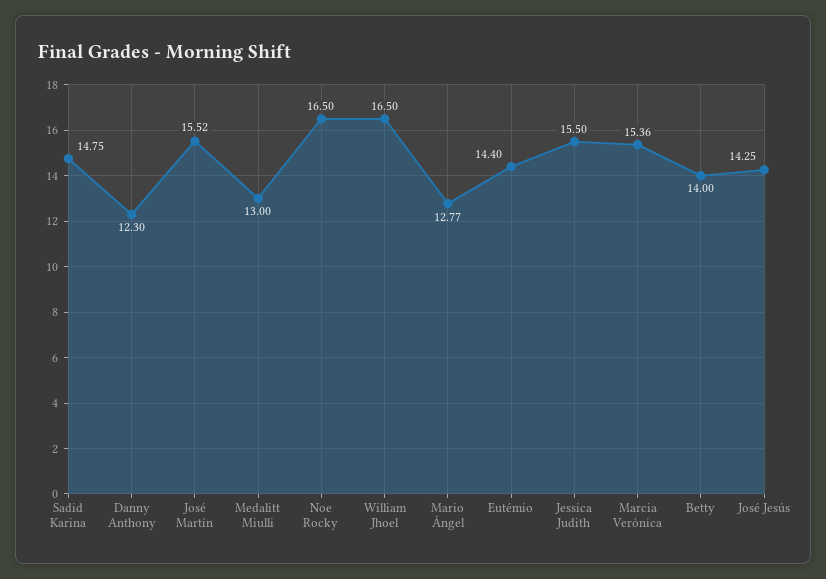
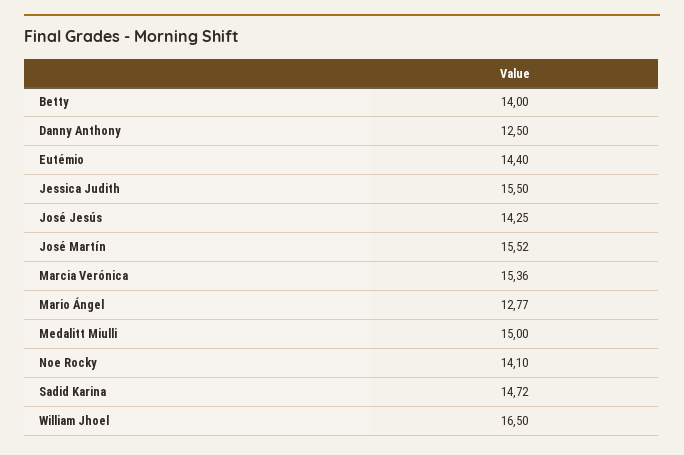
  {
-   "Sadid Karina": 14.75,
+   "Sadid Karina": 14.72,
-   "Danny Anthony": 12.3,
+   "Danny Anthony": 12.5,
    "José Martín": 15.52,
-   "Medalitt Miulli": 13,
+   "Medalitt Miulli": 15,
-   "Noe Rocky": 16.5,
+   "Noe Rocky": 14.1,
    "William Jhoel": 16.5,
    "Mario Ángel": 12.77,
    "Eutémio": 14.4,
    "Jessica Judith": 15.5,
    "Marcia Verónica": 15.36,
    "Betty": 14,
    "José Jesús": 14.25
  }

